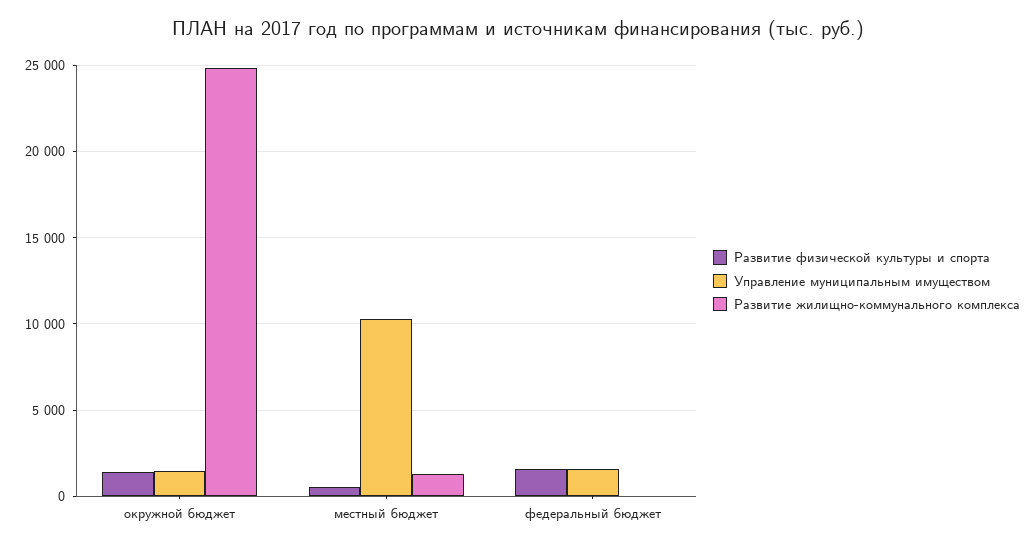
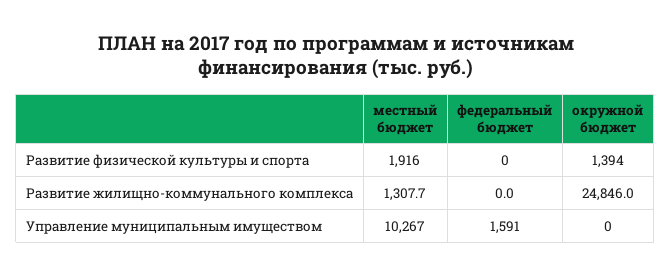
  {
    "Развитие физической культуры и спорта": {
      "окружной бюджет": 1394,
-     "местный бюджет": 500,
+     "местный бюджет": 1916,
-     "федеральный бюджет": 1500
+     "федеральный бюджет": 0
    },
    "Управление муниципальным имуществом": {
-     "окружной бюджет": 1500,
+     "окружной бюджет": 0,
      "местный бюджет": 10267,
      "федеральный бюджет": 1591
    },
    "Развитие жилищно-коммунального комплекса": {
      "окружной бюджет": 24846,
      "местный бюджет": 1307.7,
      "федеральный бюджет": 0
    }
  }

